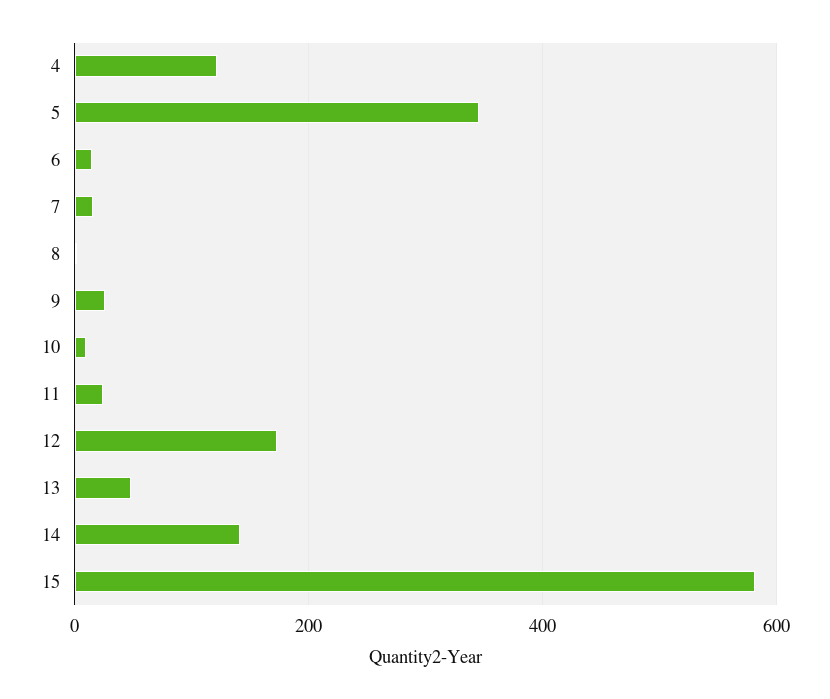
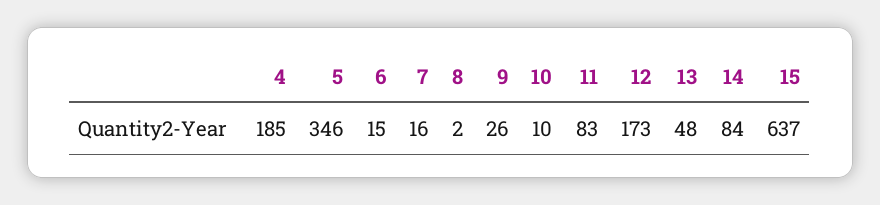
  {
-   "4": 120,
+   "4": 185,
    "5": 346,
    "6": 15,
    "7": 16,
    "8": 2,
    "9": 26,
    "10": 10,
-   "11": 20,
+   "11": 83,
    "12": 173,
    "13": 48,
-   "14": 140,
+   "14": 84,
-   "15": 580
+   "15": 637
  }

